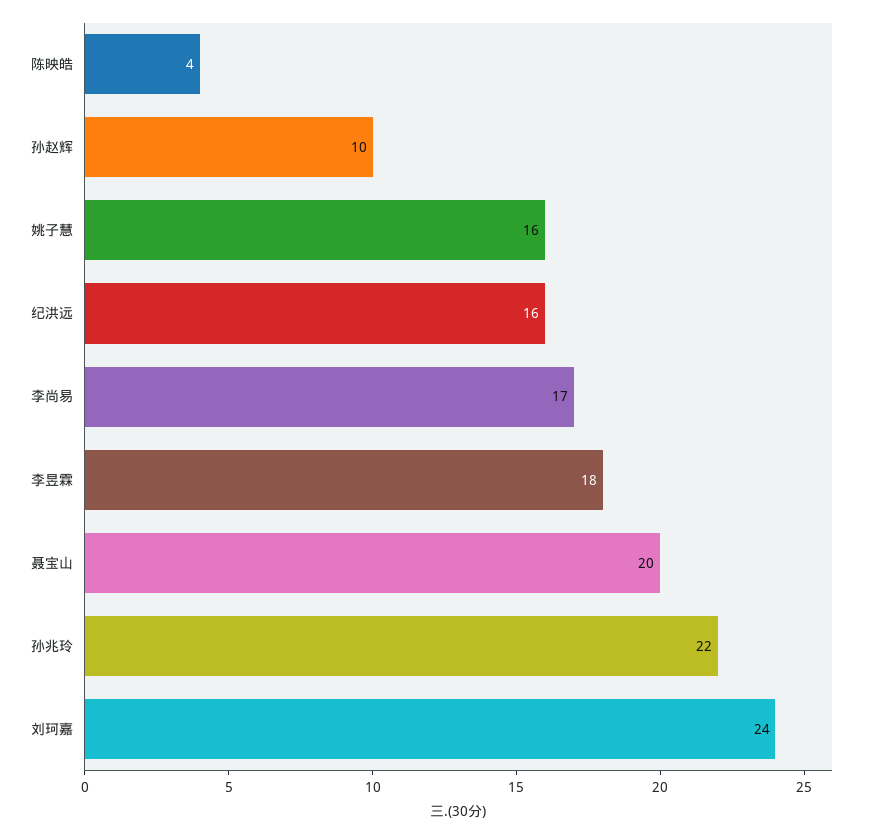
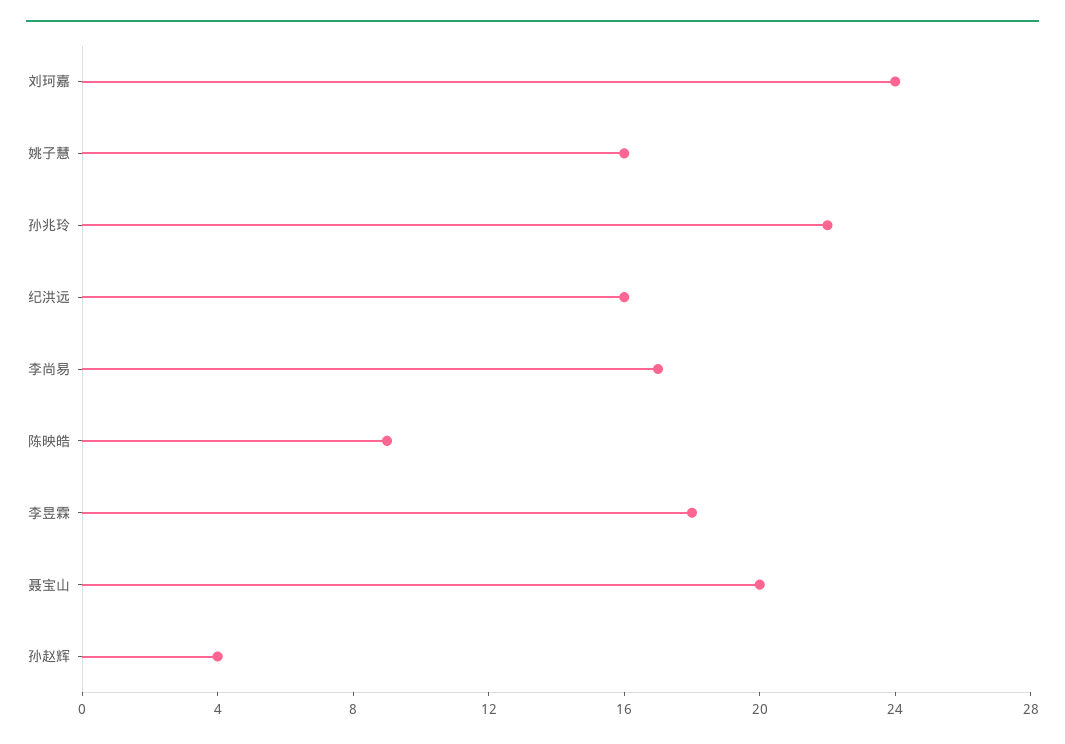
  {
-   "陈映皓": 4,
+   "陈映皓": 9,
-   "孙赵辉": 10,
+   "孙赵辉": 4,
    "姚子慧": 16,
    "纪洪远": 16,
    "李尚易": 17,
    "李昱霖": 18,
    "聂宝山": 20,
    "孙兆玲": 22,
    "刘珂嘉": 24
  }

